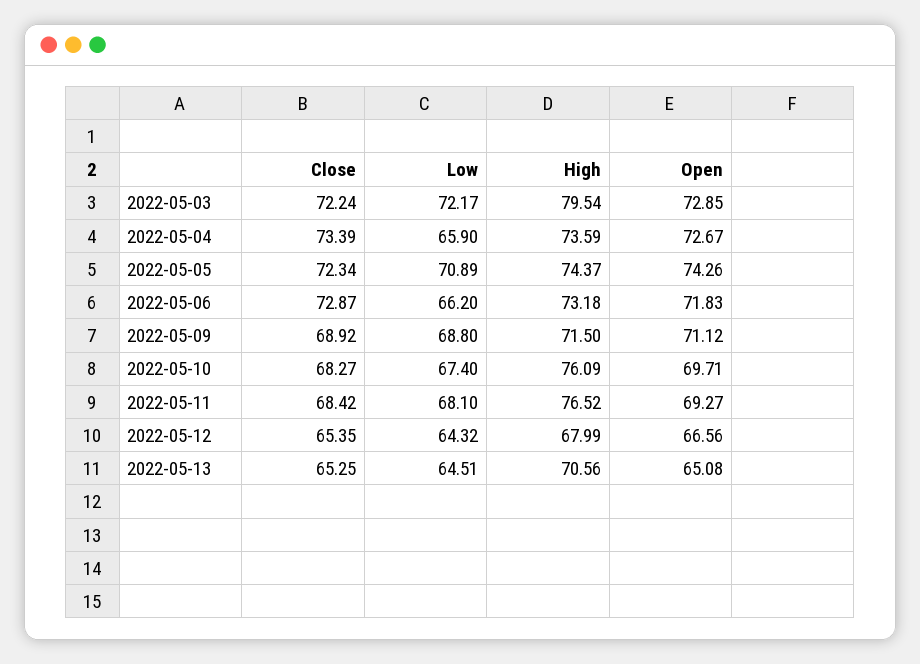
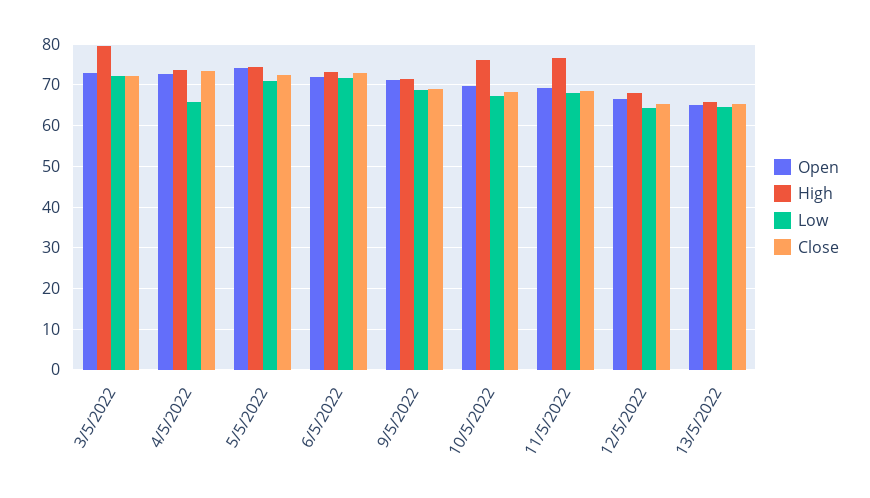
  {
    "Close": {
      "2022-05-03": 72.24,
      "2022-05-04": 73.39,
      "2022-05-05": 72.34,
      "2022-05-06": 72.87,
      "2022-05-09": 68.92,
      "2022-05-10": 68.27,
      "2022-05-11": 68.42,
      "2022-05-12": 65.35,
      "2022-05-13": 65.25
    },
    "Low": {
      "2022-05-03": 72.17,
      "2022-05-04": 65.9,
      "2022-05-05": 70.89,
-     "2022-05-06": 66.2,
+     "2022-05-06": 72,
      "2022-05-09": 68.8,
      "2022-05-10": 67.4,
      "2022-05-11": 68.1,
      "2022-05-12": 64.32,
      "2022-05-13": 64.51
    },
    "High": {
      "2022-05-03": 79.54,
      "2022-05-04": 73.59,
      "2022-05-05": 74.37,
      "2022-05-06": 73.18,
      "2022-05-09": 71.5,
      "2022-05-10": 76.09,
      "2022-05-11": 76.52,
      "2022-05-12": 67.99,
-     "2022-05-13": 70.56
+     "2022-05-13": 66
    },
    "Open": {
      "2022-05-03": 72.85,
      "2022-05-04": 72.67,
      "2022-05-05": 74.26,
      "2022-05-06": 71.83,
      "2022-05-09": 71.12,
      "2022-05-10": 69.71,
      "2022-05-11": 69.27,
      "2022-05-12": 66.56,
      "2022-05-13": 65.08
    }
  }

